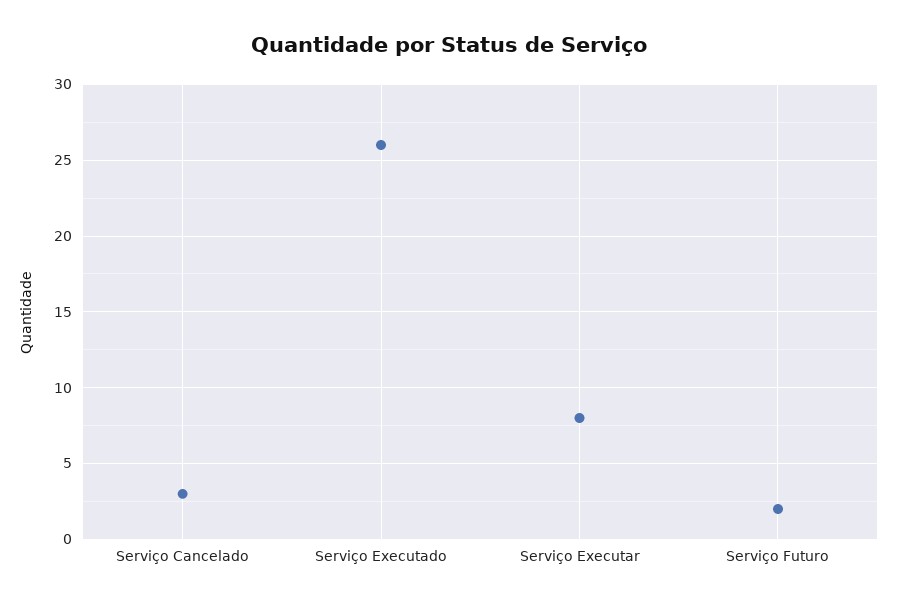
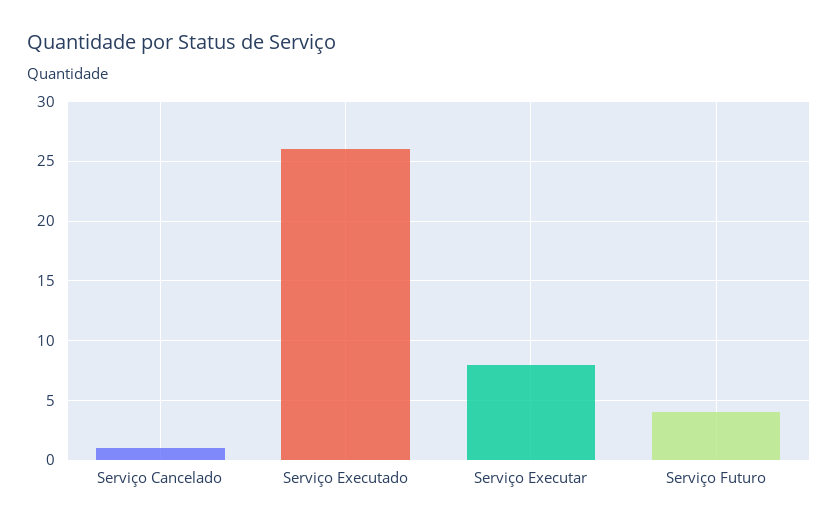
  {
-   "Serviço Cancelado": 3,
+   "Serviço Cancelado": 1,
    "Serviço Executado": 26,
    "Serviço Executar": 8,
-   "Serviço Futuro": 2
+   "Serviço Futuro": 4
  }

